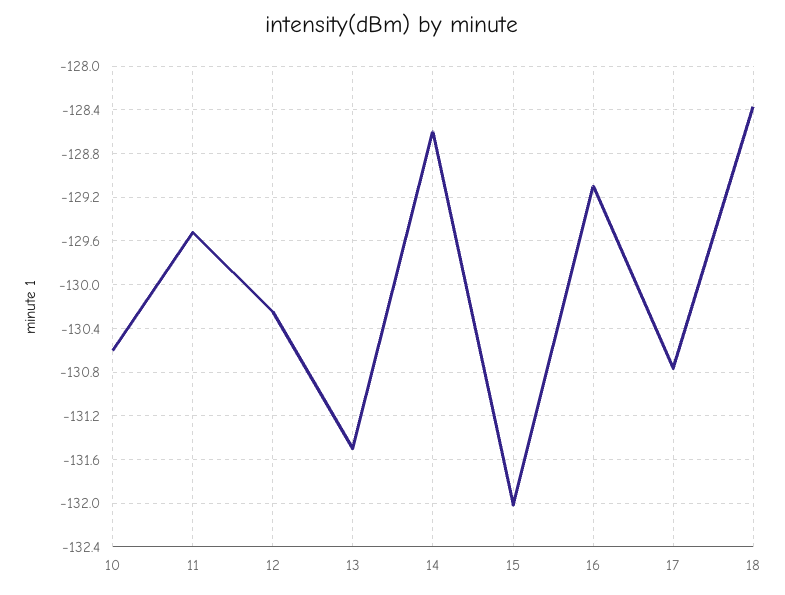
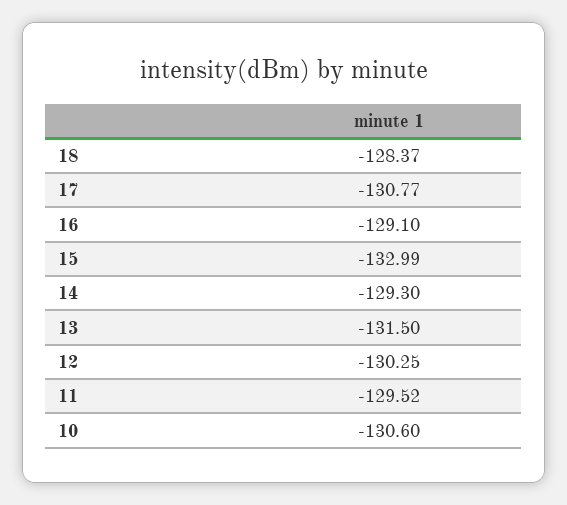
  {
    "10": -130.6,
    "11": -129.52,
    "12": -130.25,
    "13": -131.5,
-   "14": -128.6,
+   "14": -129.3,
-   "15": -132,
+   "15": -132.99,
    "16": -129.1,
    "17": -130.77,
    "18": -128.37
  }

